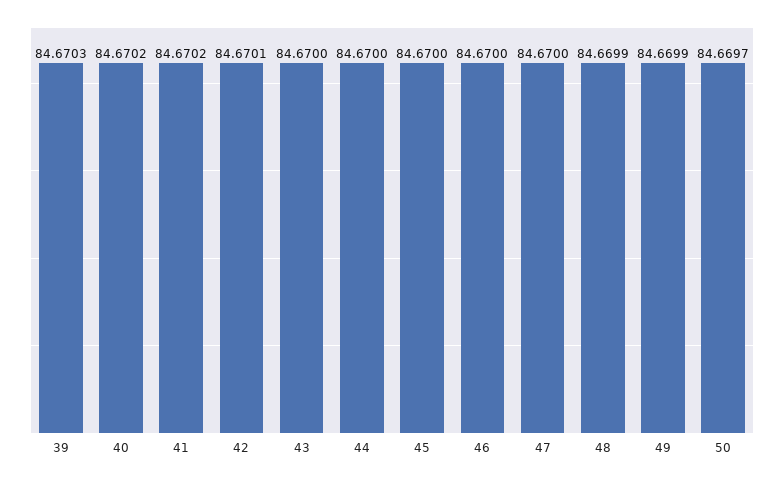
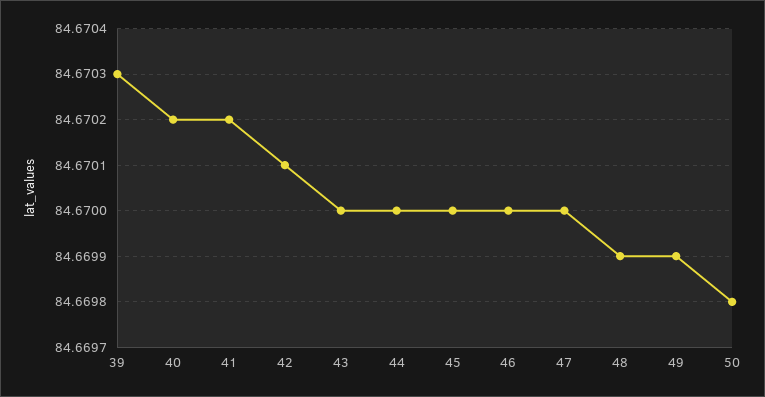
  {
    "39": 84.6703,
    "40": 84.6702,
    "41": 84.6702,
    "42": 84.6701,
    "43": 84.67,
    "44": 84.67,
    "45": 84.67,
    "46": 84.67,
    "47": 84.67,
    "48": 84.6699,
    "49": 84.6699,
-   "50": 84.6697
+   "50": 84.6698
  }

